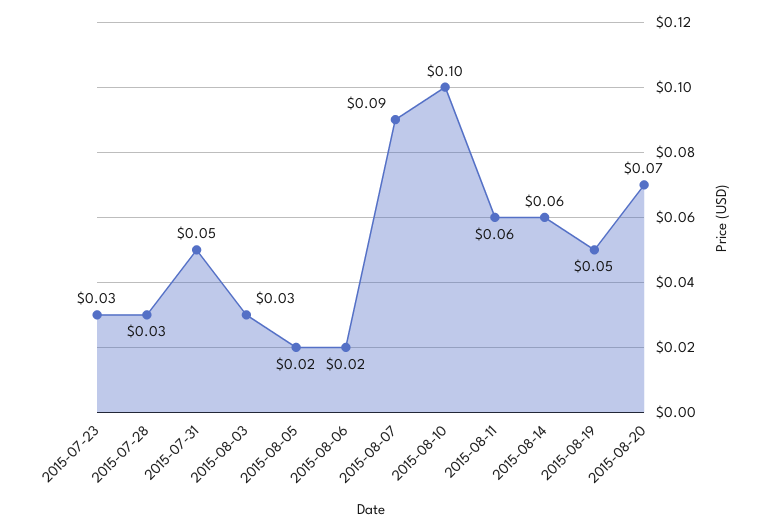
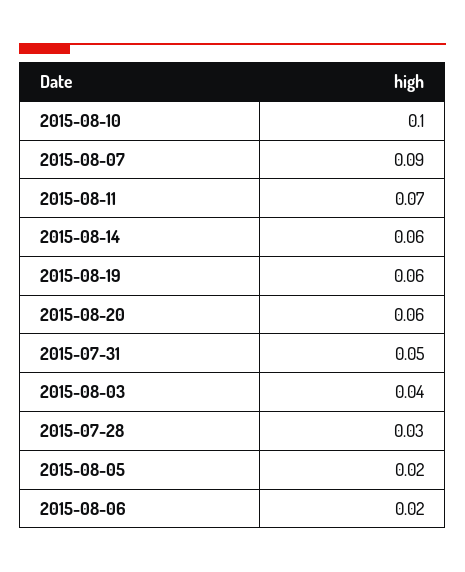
  {
-   "2015-07-23": 0.03,
    "2015-07-28": 0.03,
    "2015-07-31": 0.05,
-   "2015-08-03": 0.03,
+   "2015-08-03": 0.04,
    "2015-08-05": 0.02,
    "2015-08-06": 0.02,
    "2015-08-07": 0.09,
    "2015-08-10": 0.1,
-   "2015-08-11": 0.06,
+   "2015-08-11": 0.07,
    "2015-08-14": 0.06,
-   "2015-08-19": 0.05,
+   "2015-08-19": 0.06,
-   "2015-08-20": 0.07
+   "2015-08-20": 0.06
  }

